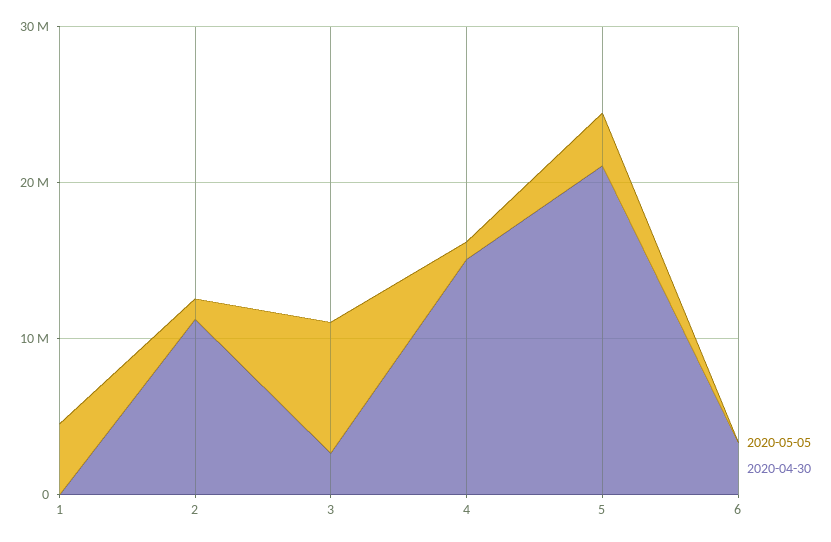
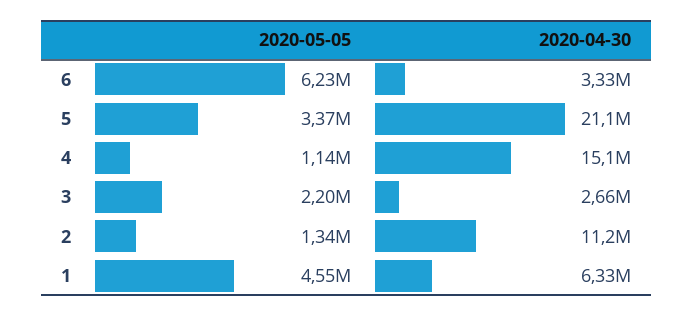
  {
    "2020-05-05": {
      "1": 4550000,
      "2": 1340000,
-     "3": 8000000,
+     "3": 2200000,
      "4": 1140000,
      "5": 3370000,
-     "6": 0
+     "6": 6230000
    },
    "2020-04-30": {
-     "1": 0,
+     "1": 6330000,
      "2": 11200000,
      "3": 2660000,
      "4": 15100000,
      "5": 21100000,
      "6": 3330000
    }
  }

